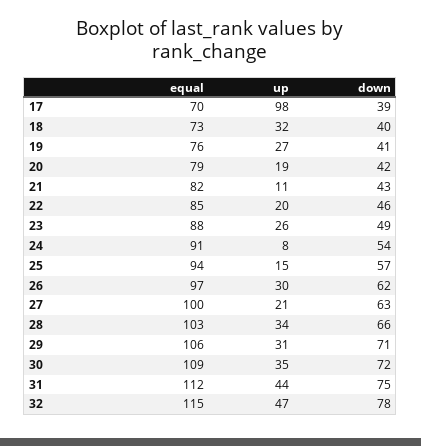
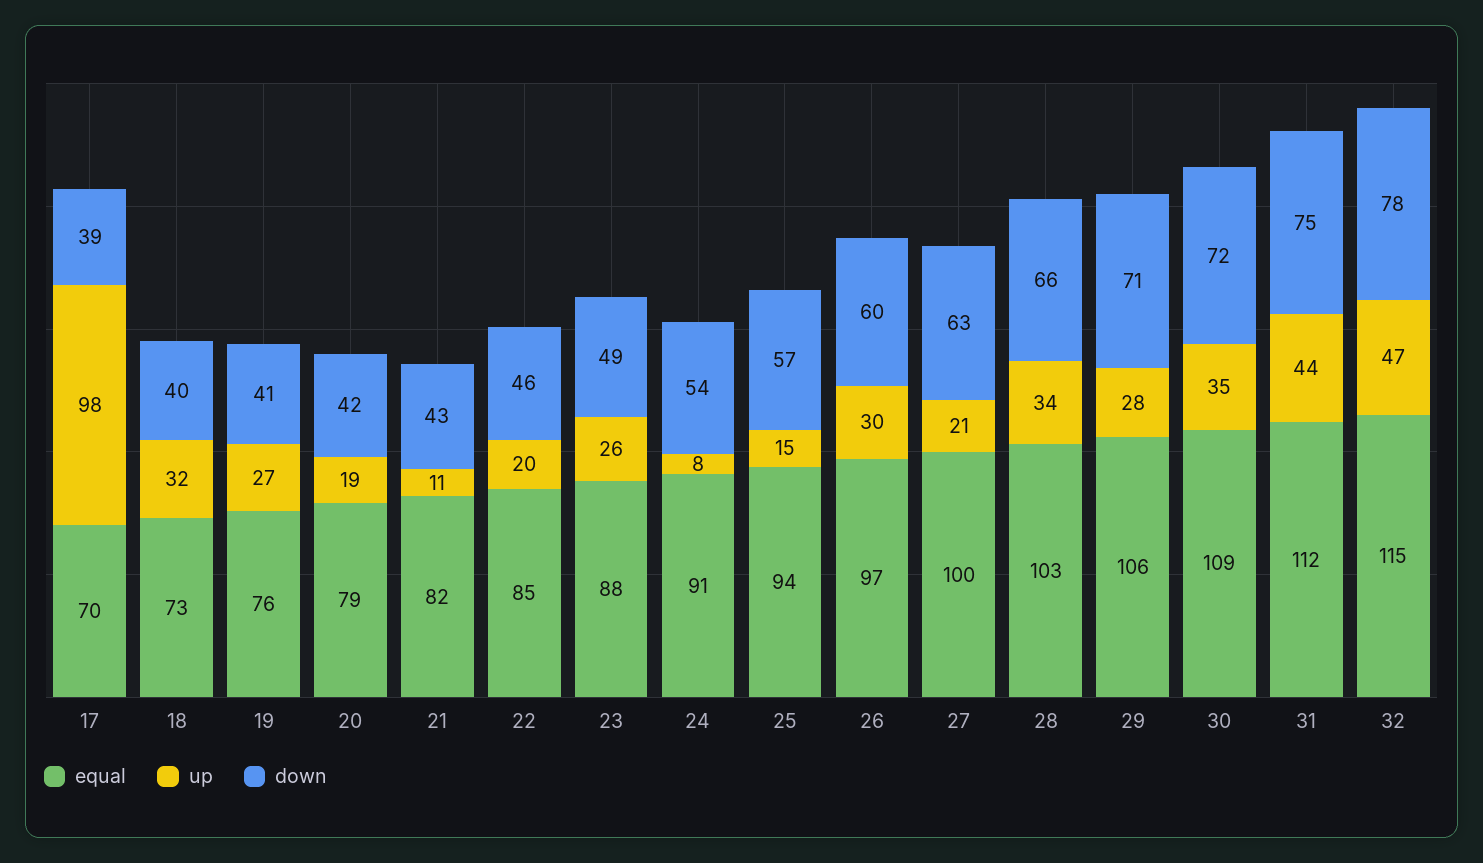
  {
    "equal": {
      "17": 70,
      "18": 73,
      "19": 76,
      "20": 79,
      "21": 82,
      "22": 85,
      "23": 88,
      "24": 91,
      "25": 94,
      "26": 97,
      "27": 100,
      "28": 103,
      "29": 106,
      "30": 109,
      "31": 112,
      "32": 115
    },
    "up": {
      "17": 98,
      "18": 32,
      "19": 27,
      "20": 19,
      "21": 11,
      "22": 20,
      "23": 26,
      "24": 8,
      "25": 15,
      "26": 30,
      "27": 21,
      "28": 34,
-     "29": 31,
+     "29": 28,
      "30": 35,
      "31": 44,
      "32": 47
    },
    "down": {
      "17": 39,
      "18": 40,
      "19": 41,
      "20": 42,
      "21": 43,
      "22": 46,
      "23": 49,
      "24": 54,
      "25": 57,
-     "26": 62,
+     "26": 60,
      "27": 63,
      "28": 66,
      "29": 71,
      "30": 72,
      "31": 75,
      "32": 78
    }
  }

